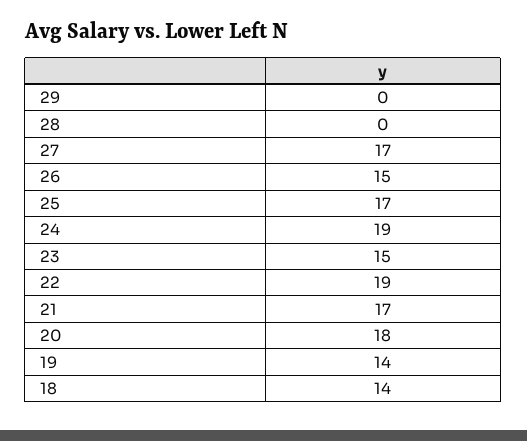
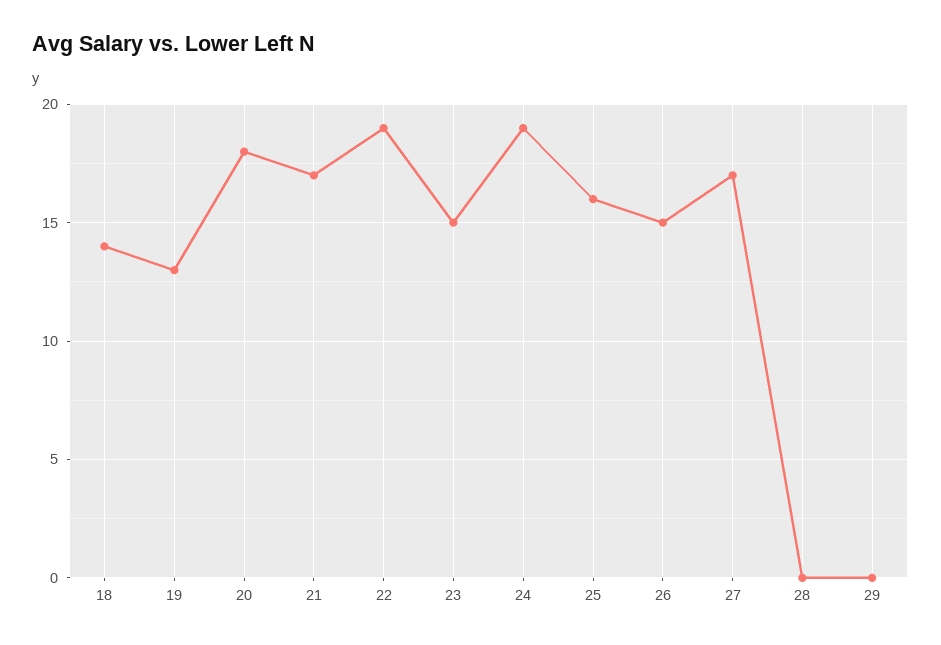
  {
    "29": 0,
    "28": 0,
    "27": 17,
    "26": 15,
-   "25": 17,
+   "25": 16,
    "24": 19,
    "23": 15,
    "22": 19,
    "21": 17,
    "20": 18,
-   "19": 14,
+   "19": 13,
    "18": 14
  }

